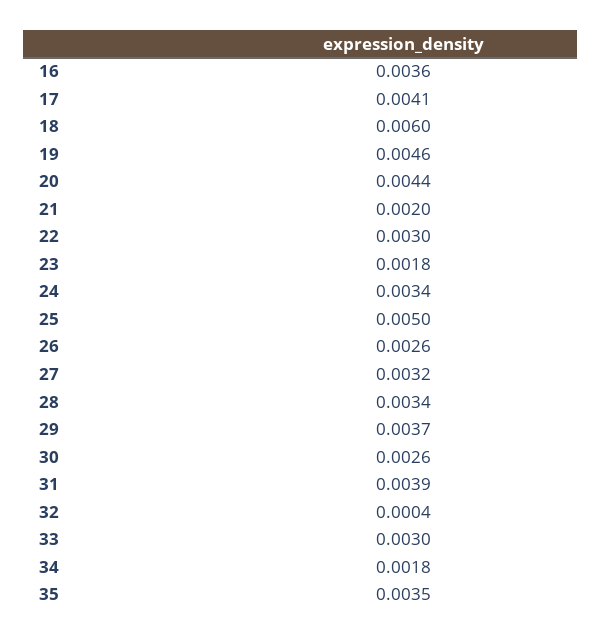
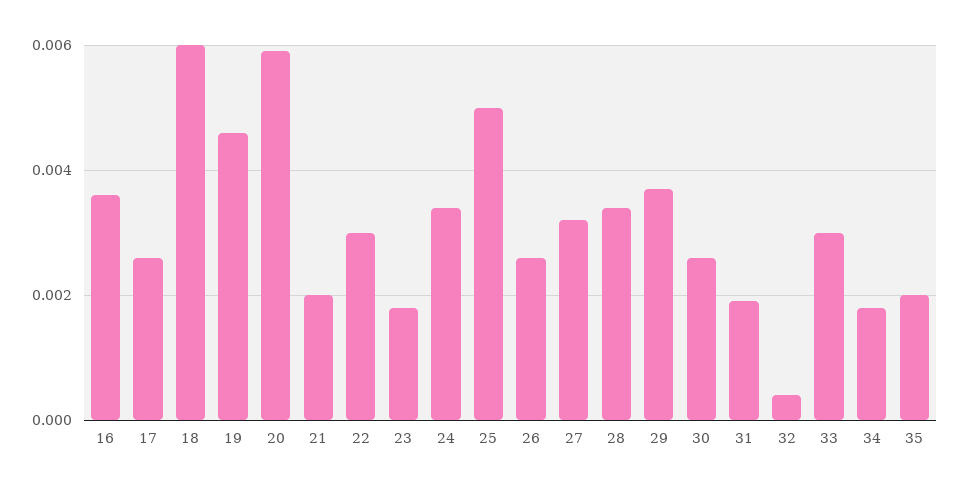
  {
    "16": 0.0036,
-   "17": 0.0041,
+   "17": 0.0025,
    "18": 0.006,
    "19": 0.0046,
-   "20": 0.0044,
+   "20": 0.006,
    "21": 0.002,
    "22": 0.003,
    "23": 0.0018,
    "24": 0.0034,
    "25": 0.005,
    "26": 0.0026,
    "27": 0.0032,
    "28": 0.0034,
    "29": 0.0037,
    "30": 0.0026,
-   "31": 0.0039,
+   "31": 0.002,
    "32": 0.0004,
    "33": 0.003,
    "34": 0.0018,
-   "35": 0.0035
+   "35": 0.002
  }

